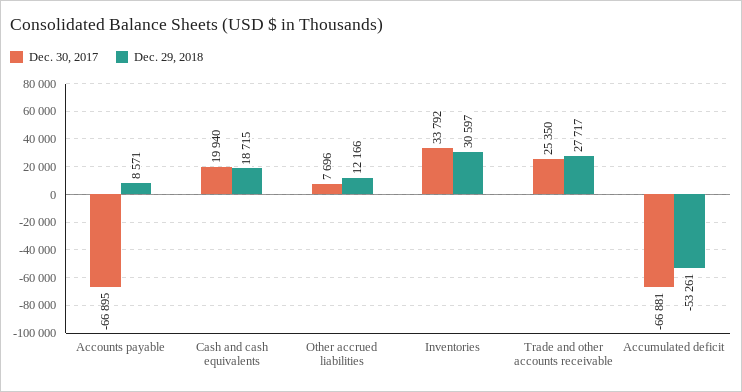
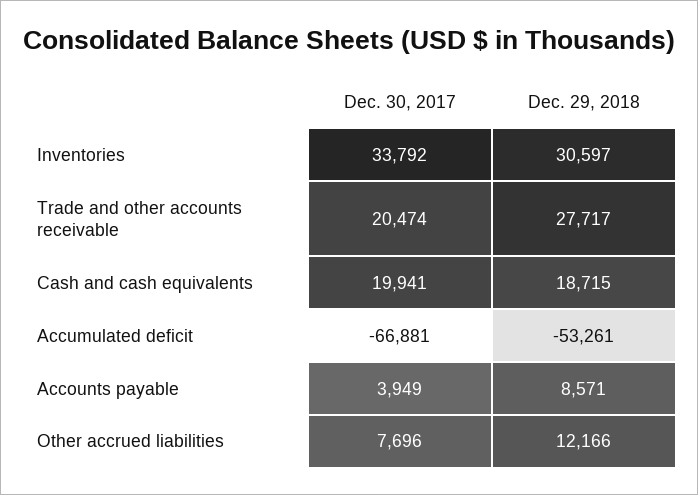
  {
    "Dec. 30, 2017": {
-     "Accounts payable": -66895,
+     "Accounts payable": 3949,
-     "Cash and cash equivalents": 19940,
+     "Cash and cash equivalents": 19941,
      "Other accrued liabilities": 7696,
      "Inventories": 33792,
-     "Trade and other accounts receivable": 25350,
+     "Trade and other accounts receivable": 20474,
      "Accumulated deficit": -66881
    },
    "Dec. 29, 2018": {
      "Accounts payable": 8571,
      "Cash and cash equivalents": 18715,
      "Other accrued liabilities": 12166,
      "Inventories": 30597,
      "Trade and other accounts receivable": 27717,
      "Accumulated deficit": -53261
    }
  }

